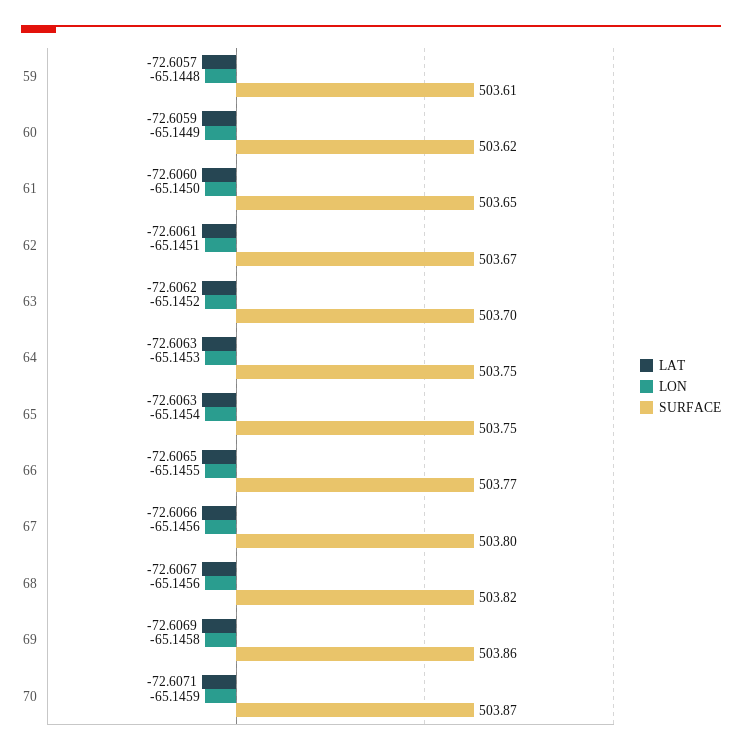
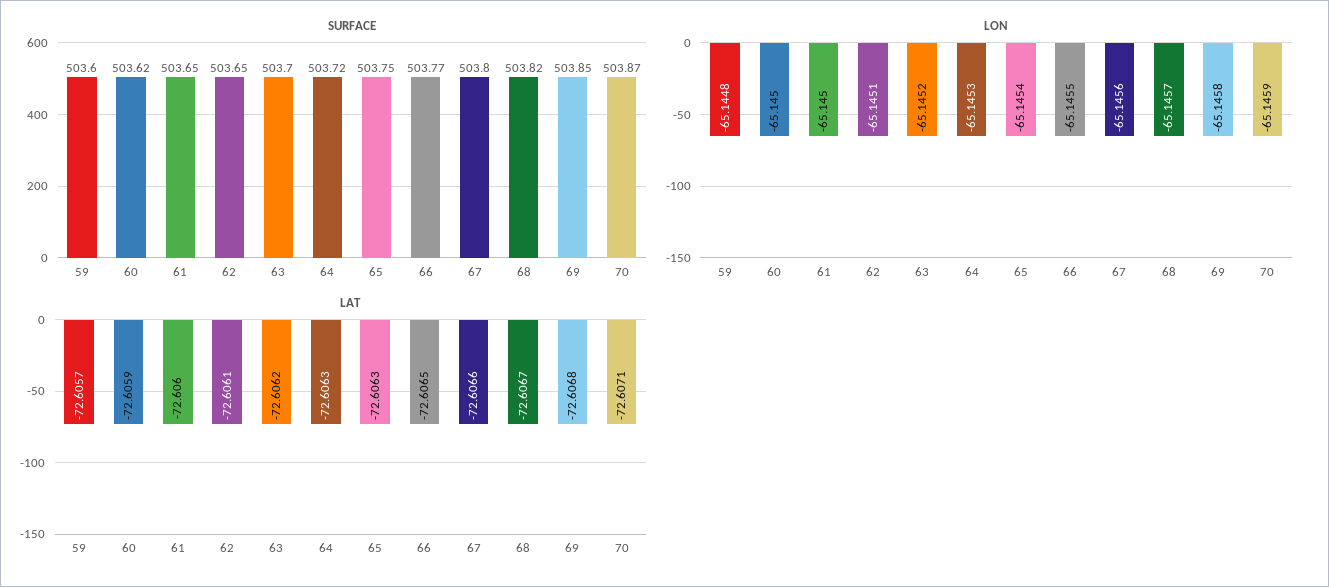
  {
    "LAT": {
      "59": -72.6057,
      "60": -72.6059,
      "61": -72.606,
      "62": -72.6061,
      "63": -72.6062,
      "64": -72.6063,
      "65": -72.6063,
      "66": -72.6065,
      "67": -72.6066,
      "68": -72.6067,
-     "69": -72.6069,
+     "69": -72.6068,
      "70": -72.6071
    },
    "LON": {
      "59": -65.1448,
-     "60": -65.1449,
+     "60": -65.145,
      "61": -65.145,
      "62": -65.1451,
      "63": -65.1452,
      "64": -65.1453,
      "65": -65.1454,
      "66": -65.1455,
      "67": -65.1456,
-     "68": -65.1456,
+     "68": -65.1457,
      "69": -65.1458,
      "70": -65.1459
    },
    "SURFACE": {
-     "59": 503.61,
+     "59": 503.6,
      "60": 503.62,
      "61": 503.65,
-     "62": 503.67,
+     "62": 503.65,
      "63": 503.7,
-     "64": 503.75,
+     "64": 503.72,
      "65": 503.75,
      "66": 503.77,
      "67": 503.8,
      "68": 503.82,
-     "69": 503.86,
+     "69": 503.85,
      "70": 503.87
    }
  }

